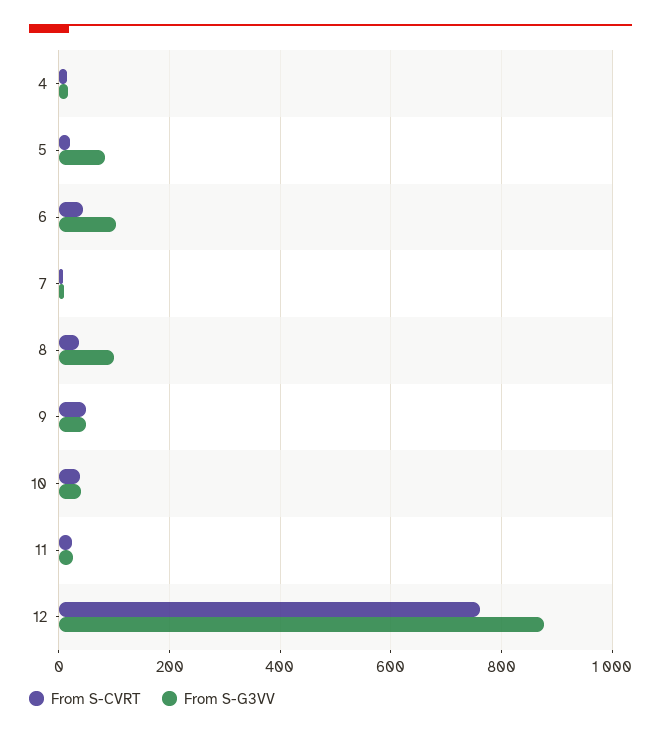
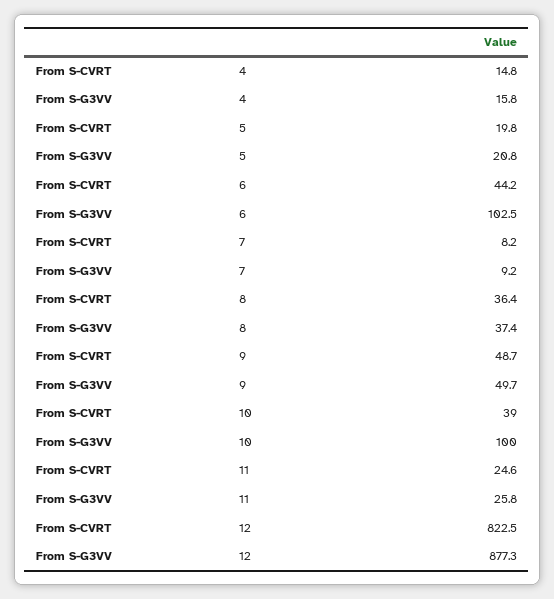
  {
    "From S-CVRT": {
      "4": 14.8,
      "5": 19.8,
      "6": 44.2,
      "7": 8.2,
      "8": 36.4,
      "9": 48.7,
      "10": 39,
      "11": 24.6,
-     "12": 760
+     "12": 822.5
    },
    "From S-G3VV": {
      "4": 15.8,
-     "5": 80,
+     "5": 20.8,
      "6": 102.5,
      "7": 9.2,
-     "8": 100,
+     "8": 37.4,
      "9": 49.7,
-     "10": 40,
+     "10": 100,
      "11": 25.8,
      "12": 877.3
    }
  }

